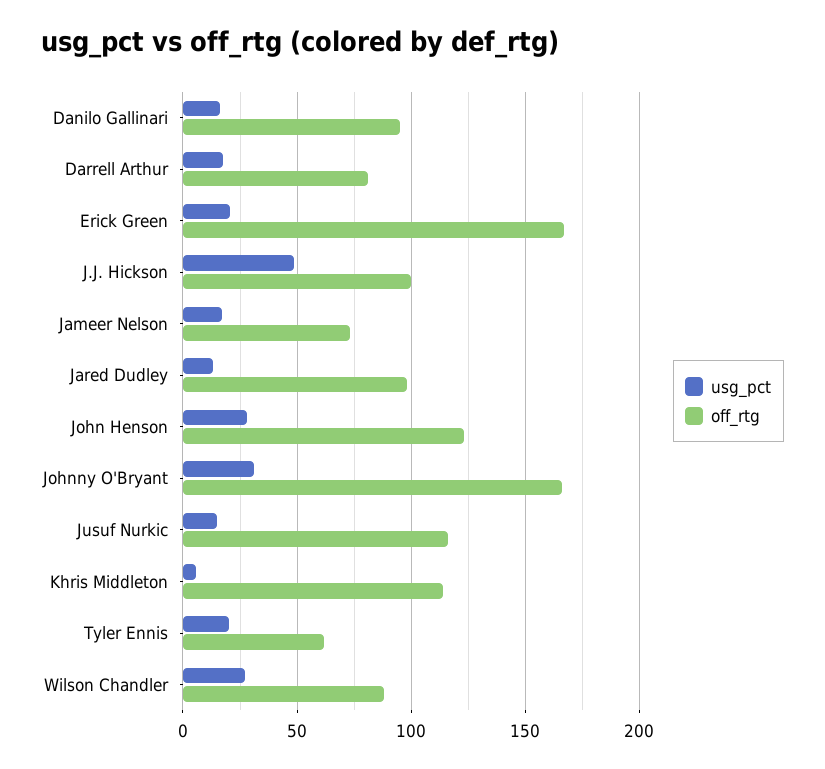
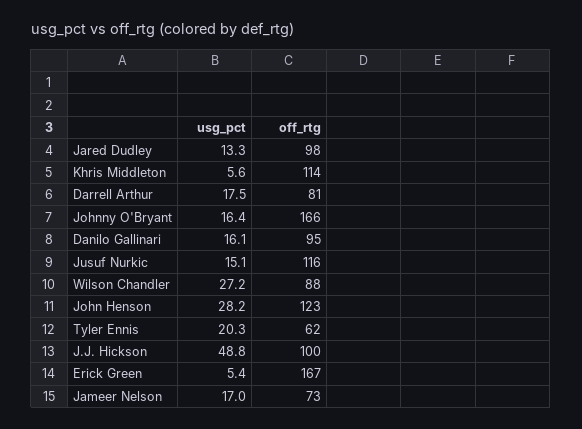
  {
    "usg_pct": {
      "Danilo Gallinari": 16.1,
      "Darrell Arthur": 17.5,
-     "Erick Green": 20,
+     "Erick Green": 5.4,
      "J.J. Hickson": 48.8,
      "Jameer Nelson": 17,
      "Jared Dudley": 13.3,
      "John Henson": 28.2,
-     "Johnny O'Bryant": 30,
+     "Johnny O'Bryant": 16.4,
      "Jusuf Nurkic": 15.1,
      "Khris Middleton": 5.6,
      "Tyler Ennis": 20.3,
      "Wilson Chandler": 27.2
    },
    "off_rtg": {
      "Danilo Gallinari": 95,
      "Darrell Arthur": 81,
      "Erick Green": 167,
      "J.J. Hickson": 100,
      "Jameer Nelson": 73,
      "Jared Dudley": 98,
      "John Henson": 123,
      "Johnny O'Bryant": 166,
      "Jusuf Nurkic": 116,
      "Khris Middleton": 114,
      "Tyler Ennis": 62,
      "Wilson Chandler": 88
    }
  }

